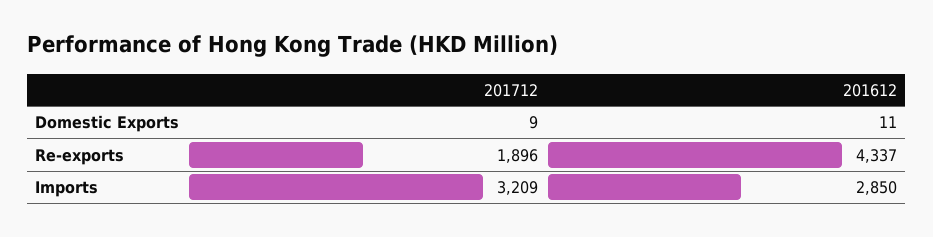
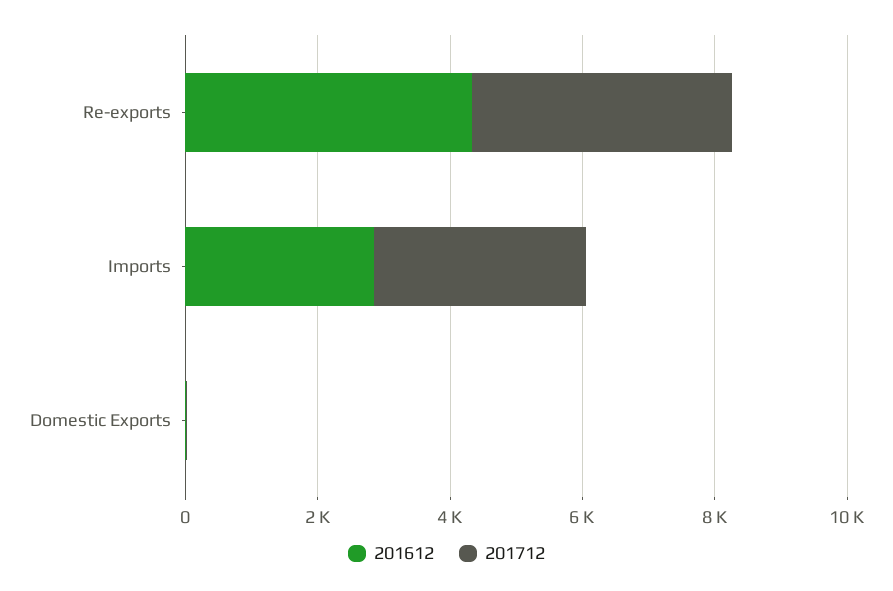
  {
    "201712": {
      "Domestic Exports": 9,
-     "Re-exports": 1896,
+     "Re-exports": 4000,
      "Imports": 3209
    },
    "201612": {
      "Domestic Exports": 11,
      "Re-exports": 4337,
      "Imports": 2850
    }
  }

